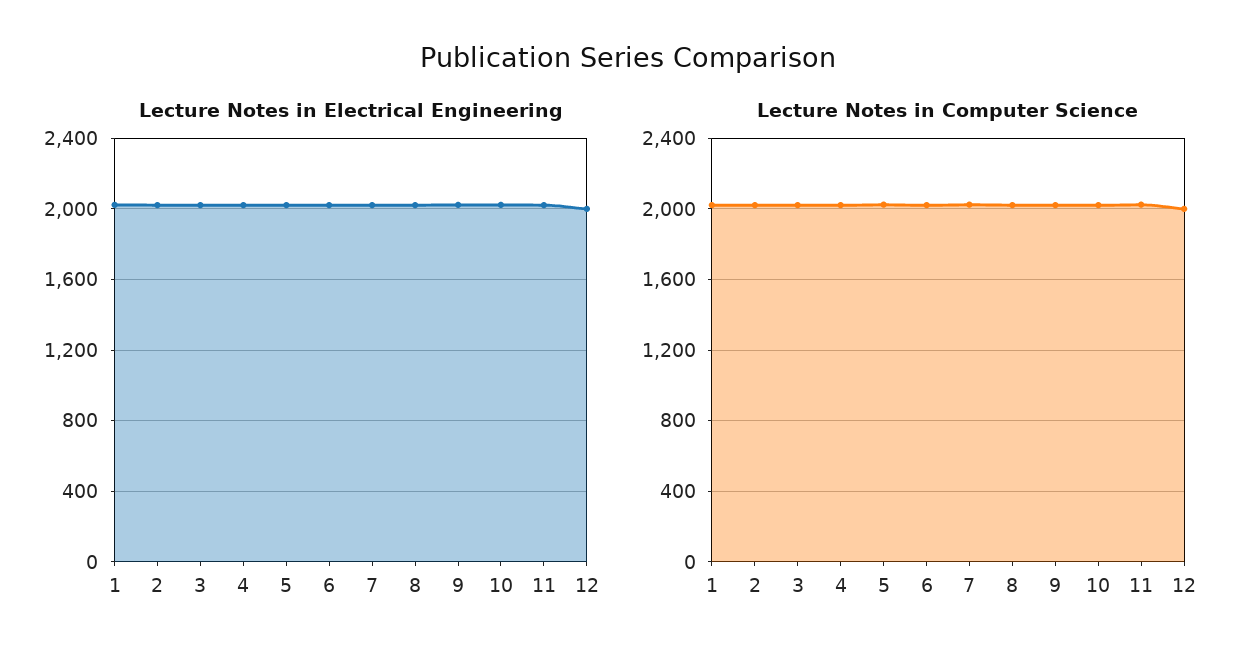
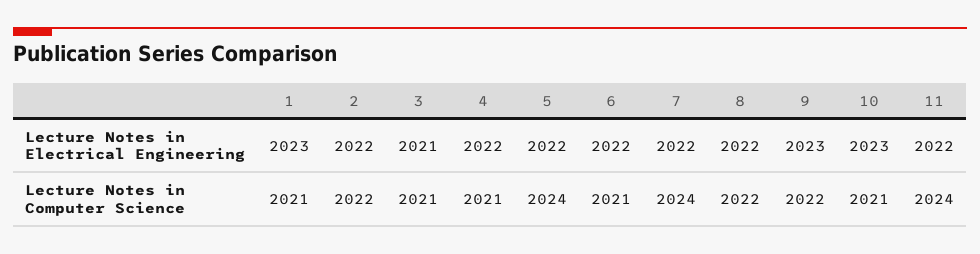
  {
    "Lecture Notes in Electrical Engineering": {
      "1": 2023,
      "2": 2022,
      "3": 2021,
      "4": 2022,
      "5": 2022,
      "6": 2022,
      "7": 2022,
      "8": 2022,
      "9": 2023,
      "10": 2023,
-     "11": 2022,
+     "11": 2022
-     "12": 2000
    },
    "Lecture Notes in Computer Science": {
      "1": 2021,
      "2": 2022,
      "3": 2021,
      "4": 2021,
      "5": 2024,
      "6": 2021,
      "7": 2024,
      "8": 2022,
      "9": 2022,
      "10": 2021,
-     "11": 2024,
+     "11": 2024
-     "12": 2000
    }
  }

